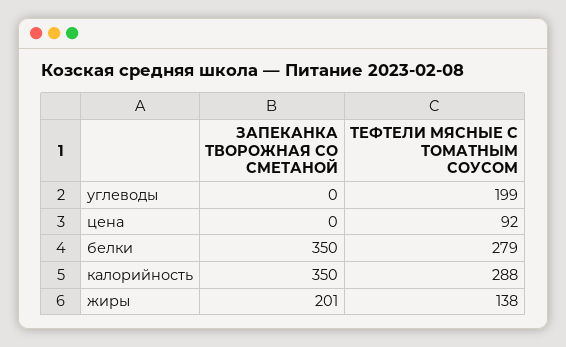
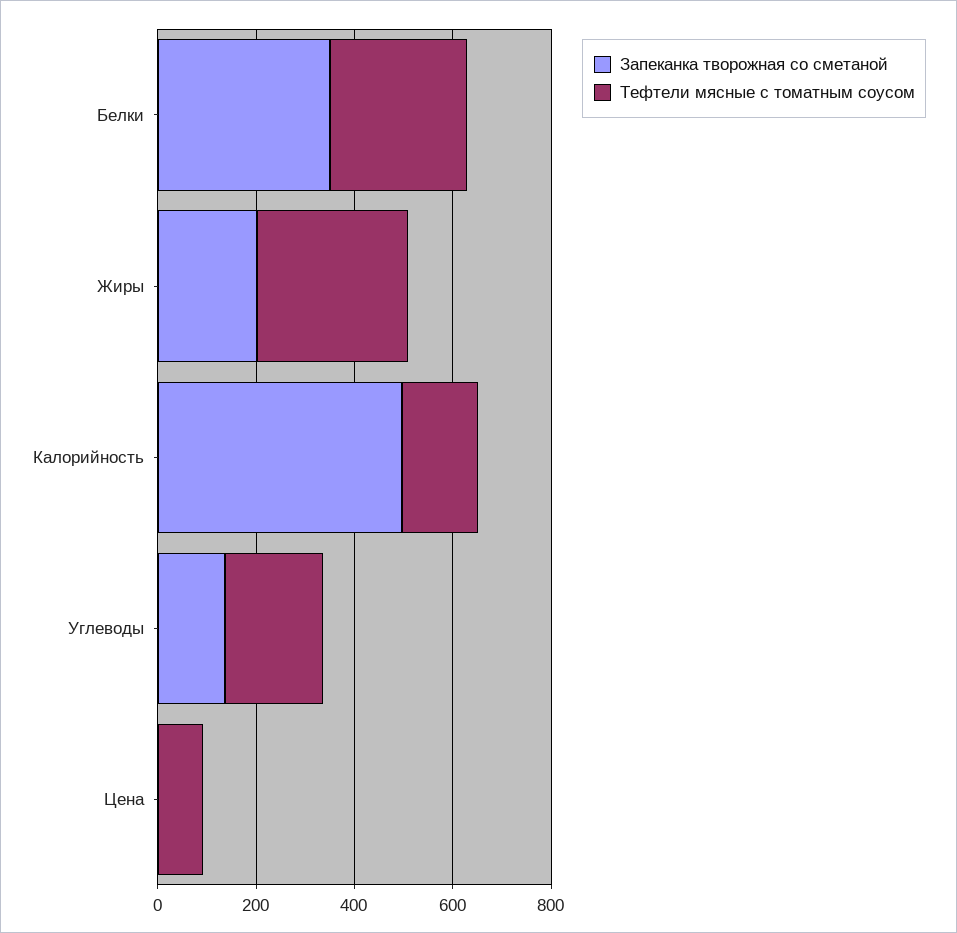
  {
    "ЗАПЕКАНКА ТВОРОЖНАЯ СО СМЕТАНОЙ": {
-     "углеводы": 0,
+     "углеводы": 150,
      "цена": 0,
      "белки": 350,
-     "калорийность": 350,
+     "калорийность": 500,
      "жиры": 201
    },
    "ТЕФТЕЛИ МЯСНЫЕ С ТОМАТНЫМ СОУСОМ": {
      "углеводы": 199,
      "цена": 92,
      "белки": 279,
-     "калорийность": 288,
+     "калорийность": 150,
-     "жиры": 138
+     "жиры": 300
    }
  }

